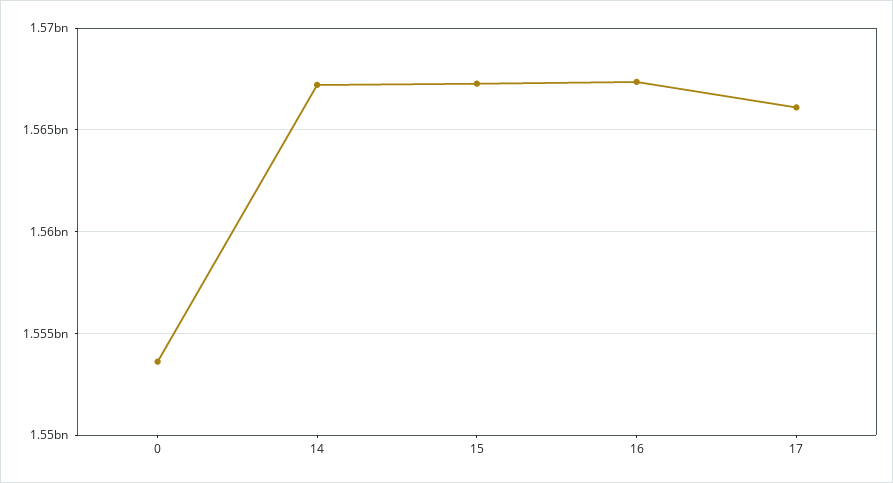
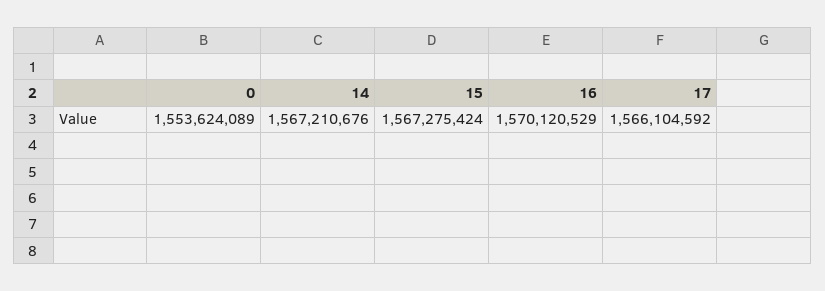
  {
    "0": 1553624089,
    "14": 1567210676,
    "15": 1567275424,
-   "16": 1567500000,
+   "16": 1570120529,
    "17": 1566104592
  }

